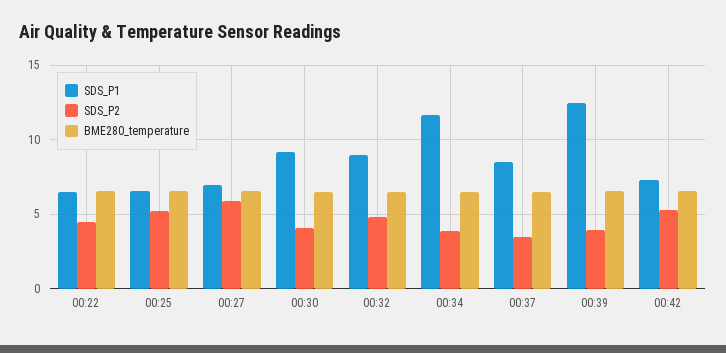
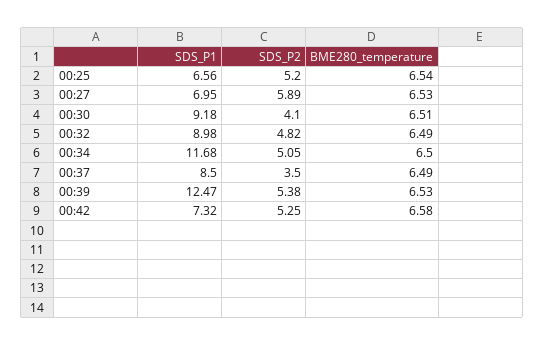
  {
    "SDS_P1": {
-     "00:22": 6.5,
      "00:25": 6.56,
      "00:27": 6.95,
      "00:30": 9.18,
      "00:32": 8.98,
      "00:34": 11.68,
      "00:37": 8.5,
      "00:39": 12.47,
      "00:42": 7.32
    },
    "SDS_P2": {
-     "00:22": 4.5,
      "00:25": 5.2,
      "00:27": 5.89,
      "00:30": 4.1,
      "00:32": 4.82,
-     "00:34": 4,
+     "00:34": 5.05,
      "00:37": 3.5,
-     "00:39": 4,
+     "00:39": 5.38,
      "00:42": 5.25
    },
    "BME280_temperature": {
-     "00:22": 6.5,
      "00:25": 6.54,
      "00:27": 6.53,
      "00:30": 6.51,
      "00:32": 6.49,
      "00:34": 6.5,
      "00:37": 6.49,
      "00:39": 6.53,
      "00:42": 6.58
    }
  }

